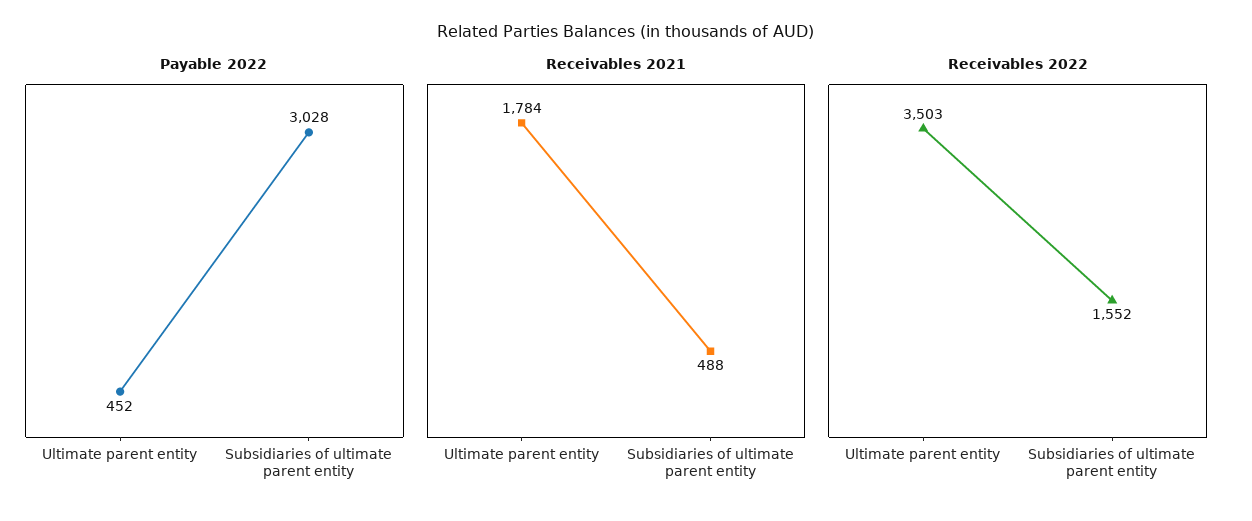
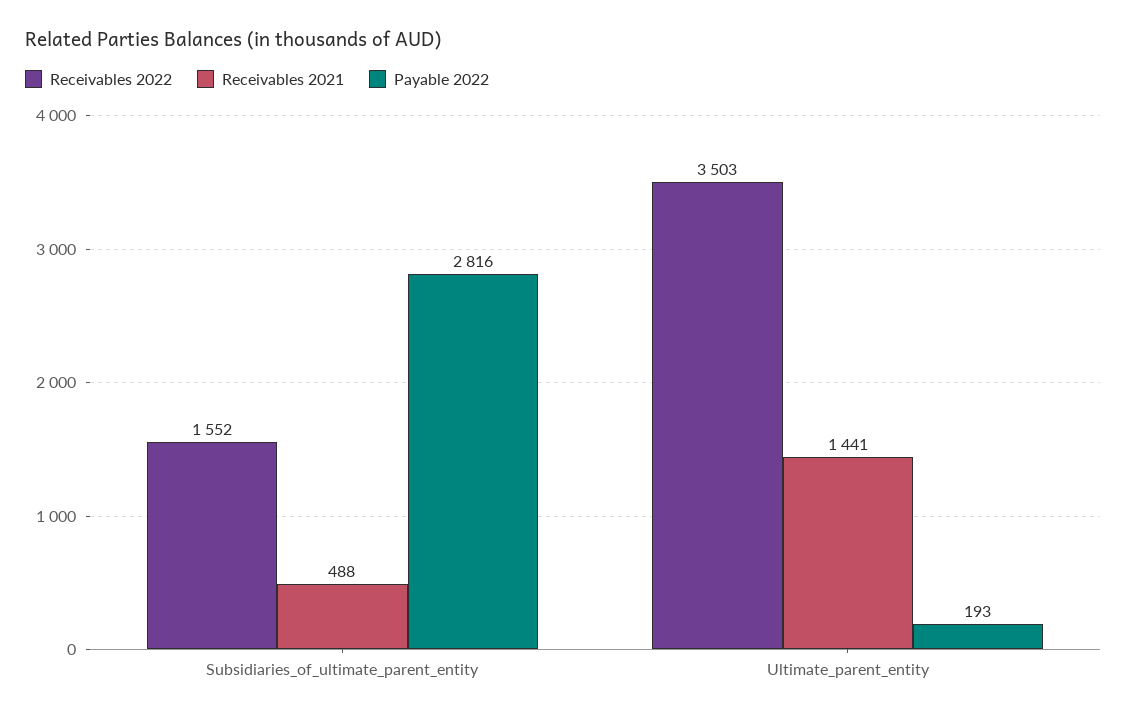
  {
    "Payable 2022": {
-     "Ultimate parent entity": 452,
+     "Ultimate parent entity": 193,
-     "Subsidiaries of ultimate parent entity": 3028
+     "Subsidiaries of ultimate parent entity": 2816
    },
    "Receivables 2021": {
-     "Ultimate parent entity": 1784,
+     "Ultimate parent entity": 1441,
      "Subsidiaries of ultimate parent entity": 488
    },
    "Receivables 2022": {
      "Ultimate parent entity": 3503,
      "Subsidiaries of ultimate parent entity": 1552
    }
  }

